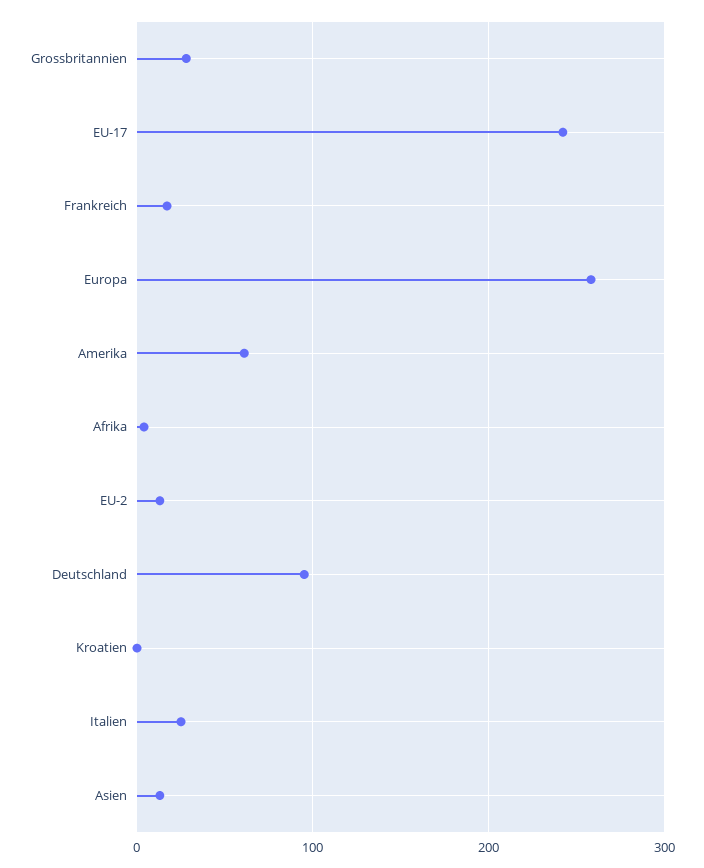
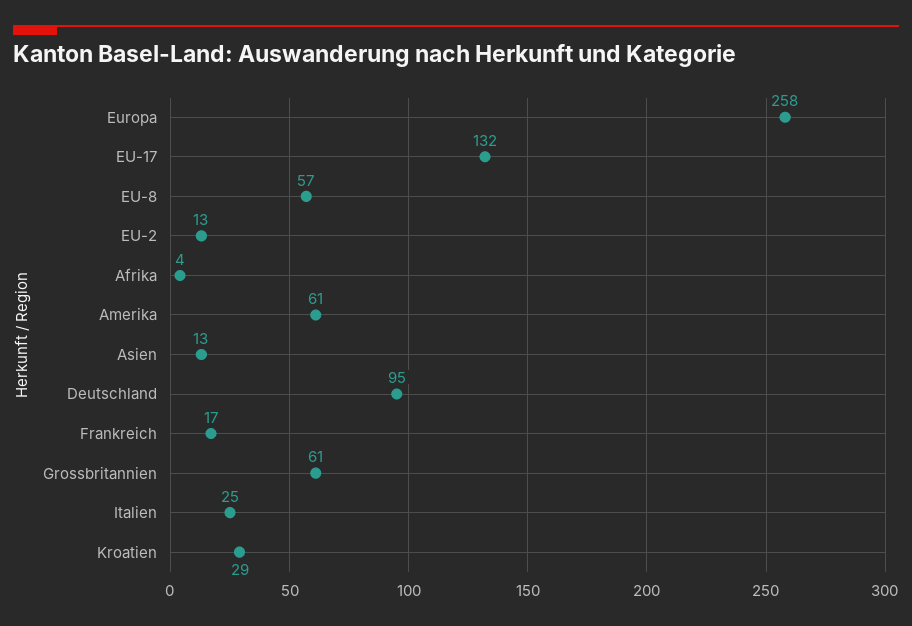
  {
-   "Grossbritannien": 30,
+   "Grossbritannien": 61,
-   "EU-17": 240,
+   "EU-17": 132,
    "Frankreich": 17,
    "Europa": 258,
    "Amerika": 61,
    "Afrika": 4,
    "EU-2": 13,
    "Deutschland": 95,
-   "Kroatien": 0,
+   "Kroatien": 29,
    "Italien": 25,
-   "Asien": 13
+   "Asien": 13,
+   "EU-8": 57
  }

